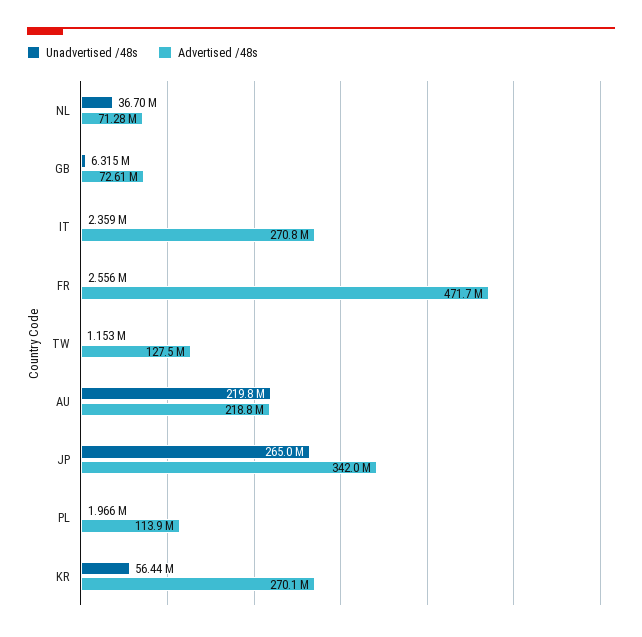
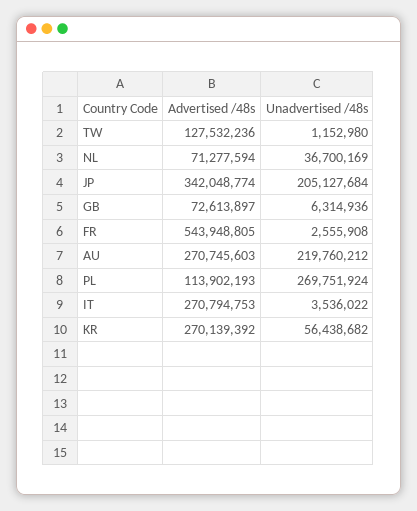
  {
    "Unadvertised /48s": {
      "NL": 36700169,
      "GB": 6314936,
-     "IT": 2359000,
+     "IT": 3536022,
      "FR": 2555908,
      "TW": 1152980,
      "AU": 219760212,
-     "JP": 265000000,
+     "JP": 205127684,
-     "PL": 1966000,
+     "PL": 269751924,
      "KR": 56438682
    },
    "Advertised /48s": {
      "NL": 71277594,
      "GB": 72613897,
      "IT": 270794753,
-     "FR": 471700000,
+     "FR": 543948805,
      "TW": 127532236,
-     "AU": 218800000,
+     "AU": 270745603,
      "JP": 342048774,
      "PL": 113902193,
      "KR": 270139392
    }
  }

